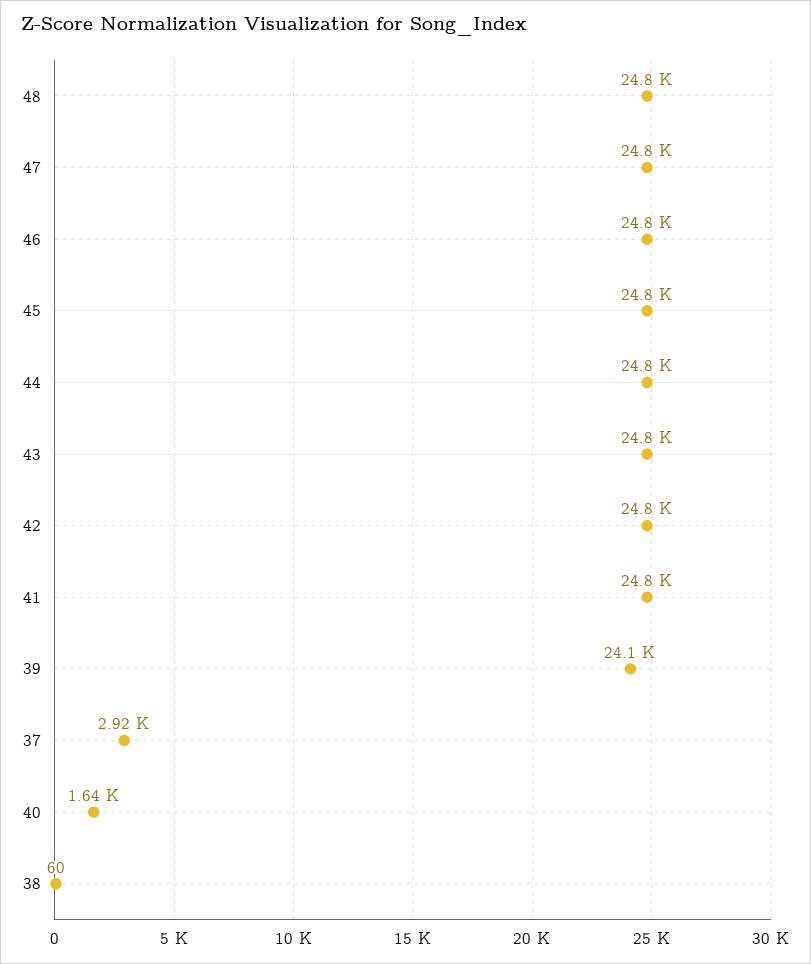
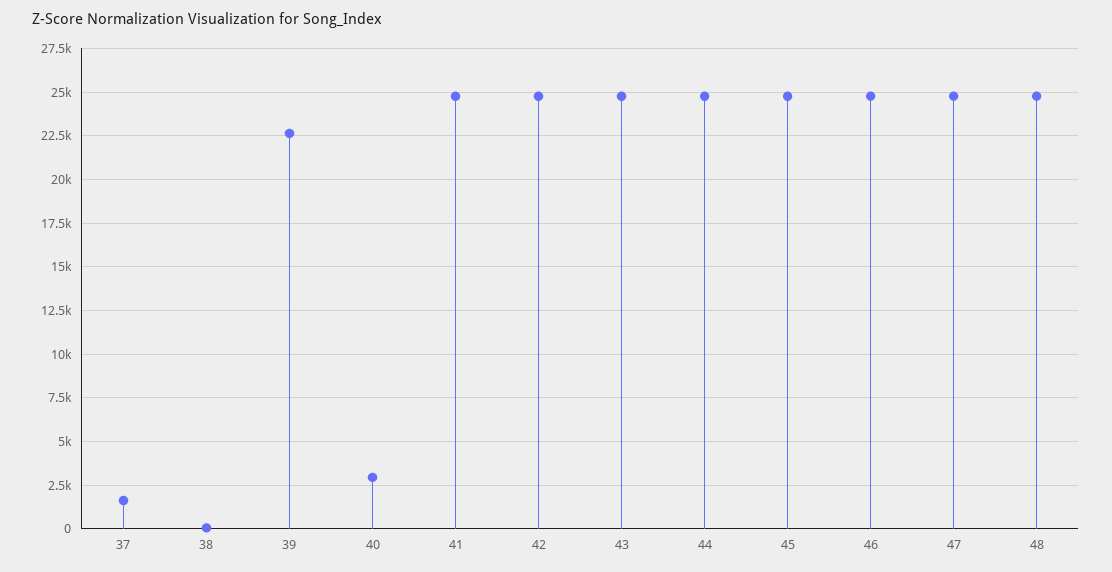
  {
    "48": 24800,
    "47": 24800,
    "46": 24800,
    "45": 24800,
    "44": 24800,
    "43": 24800,
    "42": 24800,
    "41": 24800,
-   "39": 24100,
+   "39": 22500,
-   "37": 2920,
+   "37": 1500,
-   "40": 1640,
+   "40": 3000,
    "38": 60
  }

